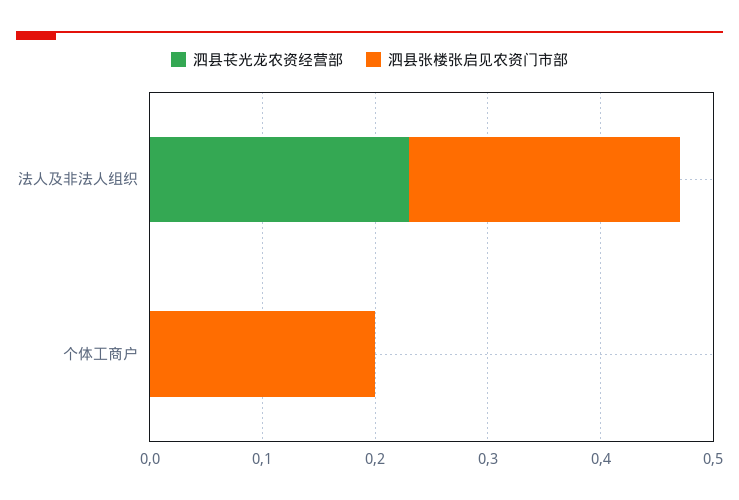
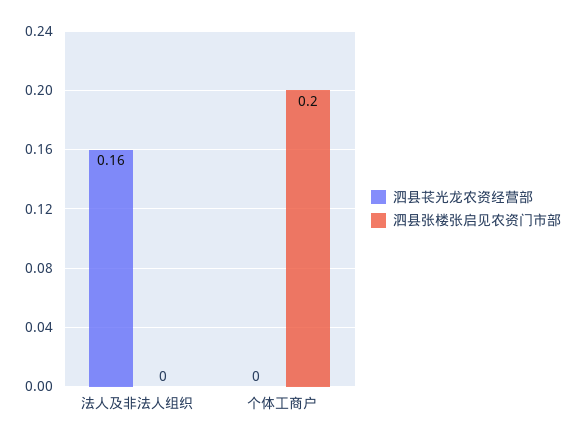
  {
    "泗县苌光龙农资经营部": {
-     "法人及非法人组织": 0.23,
+     "法人及非法人组织": 0.16,
      "个体工商户": 0
    },
    "泗县张楼张启见农资门市部": {
-     "法人及非法人组织": 0.24,
+     "法人及非法人组织": 0,
      "个体工商户": 0.2
    }
  }

